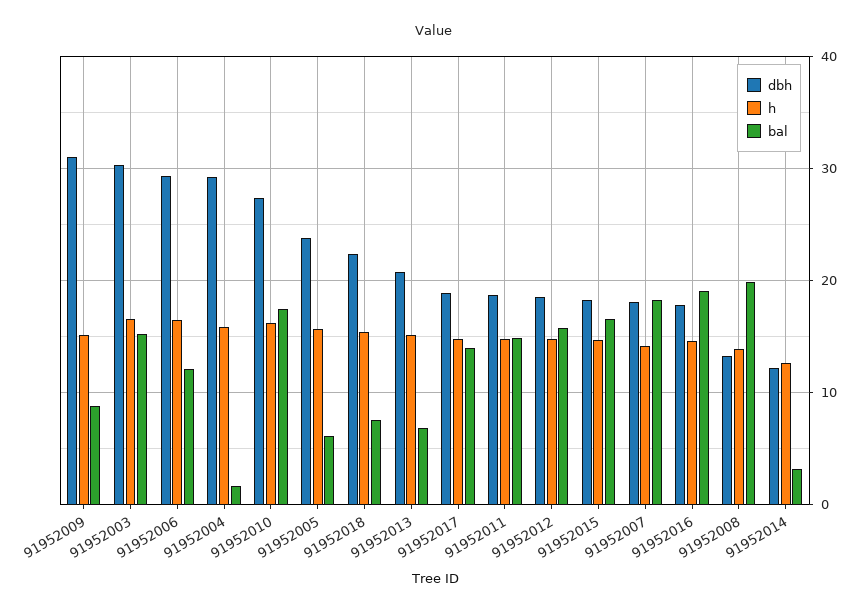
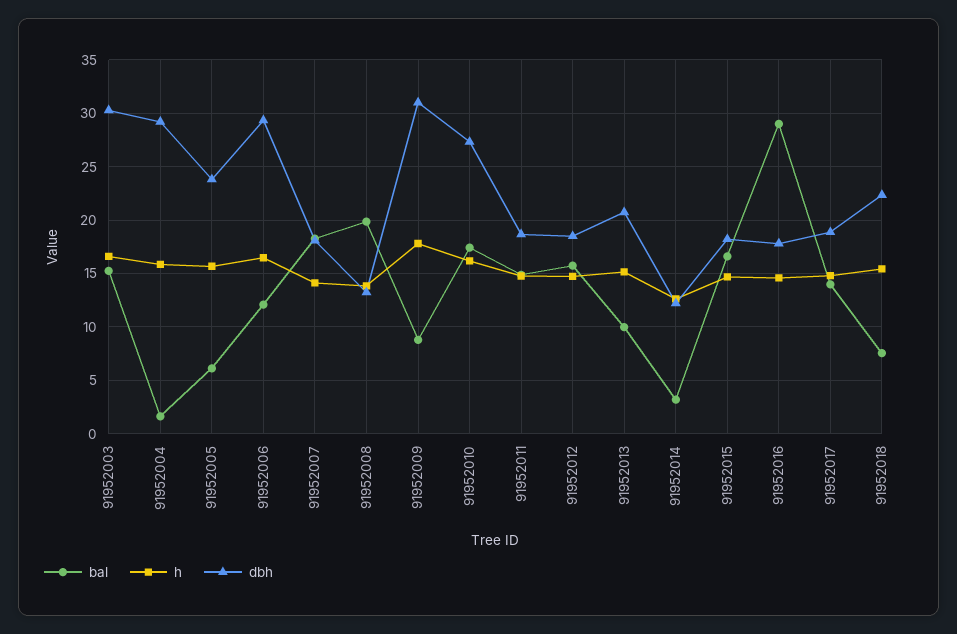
  {
    "dbh": {
      "91952009": 31,
      "91952003": 30,
      "91952006": 29,
      "91952004": 29,
      "91952010": 27,
      "91952005": 24,
      "91952018": 22,
      "91952013": 21,
      "91952017": 19,
      "91952011": 19,
      "91952012": 19,
      "91952015": 18,
      "91952007": 18,
      "91952016": 18,
      "91952008": 13,
      "91952014": 12
    },
    "h": {
-     "91952009": 15,
+     "91952009": 18,
      "91952003": 17,
      "91952006": 16,
      "91952004": 16,
      "91952010": 16,
      "91952005": 16,
      "91952018": 15,
      "91952013": 15,
      "91952017": 15,
      "91952011": 15,
      "91952012": 15,
      "91952015": 15,
      "91952007": 14,
      "91952016": 15,
      "91952008": 14,
      "91952014": 13
    },
    "bal": {
      "91952009": 9,
      "91952003": 15,
      "91952006": 12,
      "91952004": 2,
      "91952010": 17,
      "91952005": 6,
      "91952018": 8,
-     "91952013": 7,
+     "91952013": 10,
      "91952017": 14,
      "91952011": 15,
      "91952012": 16,
      "91952015": 17,
      "91952007": 18,
-     "91952016": 19,
+     "91952016": 29,
      "91952008": 20,
      "91952014": 3
    }
  }

